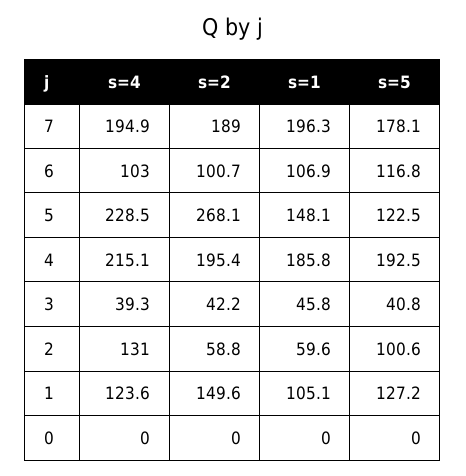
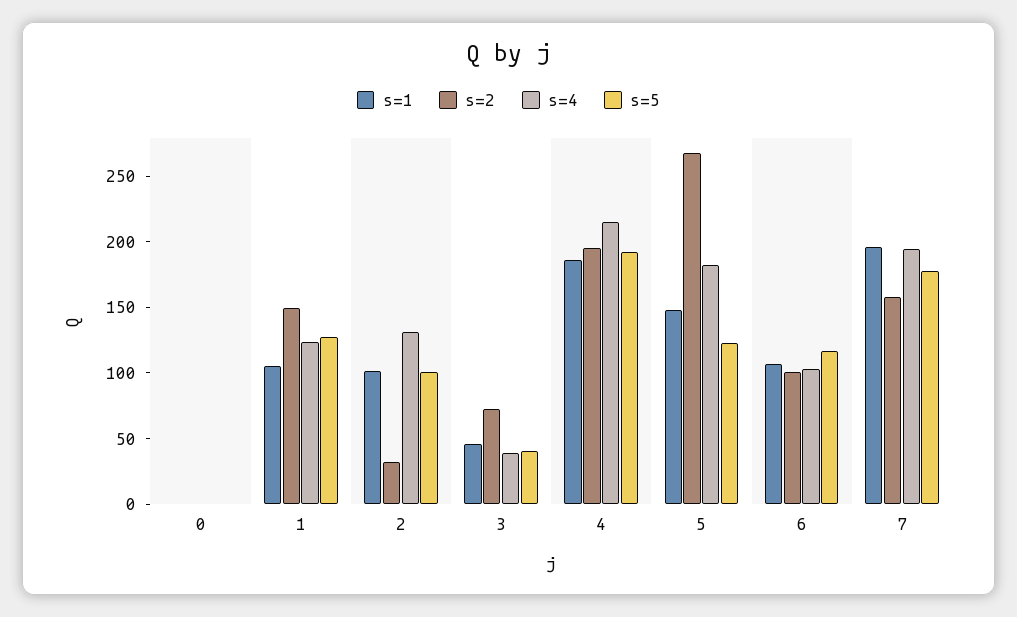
  {
    "s=4": {
      "7": 194.9,
      "6": 103,
-     "5": 228.5,
+     "5": 180,
      "4": 215.1,
      "3": 39.3,
      "2": 131,
      "1": 123.6,
      "0": 0
    },
    "s=2": {
-     "7": 189,
+     "7": 160,
      "6": 100.7,
      "5": 268.1,
      "4": 195.4,
-     "3": 42.2,
+     "3": 70,
-     "2": 58.8,
+     "2": 30,
      "1": 149.6,
      "0": 0
    },
    "s=1": {
      "7": 196.3,
      "6": 106.9,
      "5": 148.1,
      "4": 185.8,
      "3": 45.8,
-     "2": 59.6,
+     "2": 100,
      "1": 105.1,
      "0": 0
    },
    "s=5": {
      "7": 178.1,
      "6": 116.8,
      "5": 122.5,
      "4": 192.5,
      "3": 40.8,
      "2": 100.6,
      "1": 127.2,
      "0": 0
    }
  }

